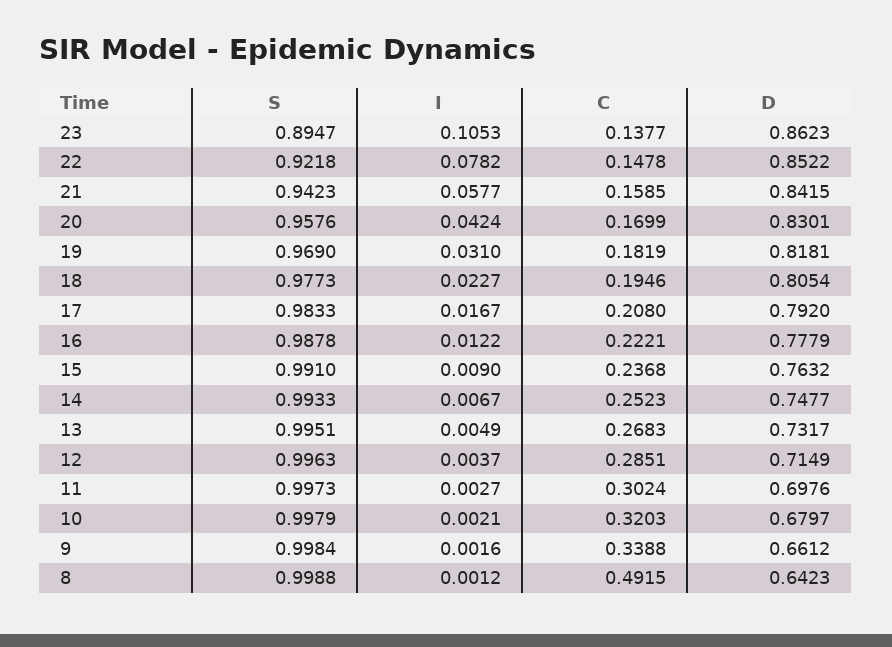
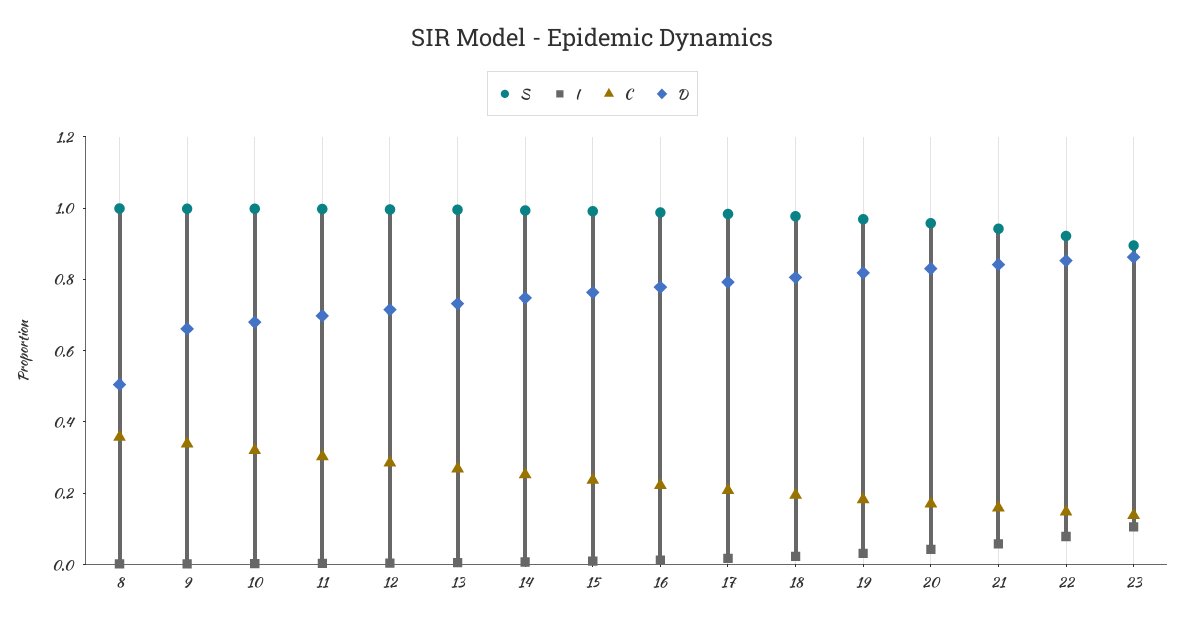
  {
    "S": {
      "23": 0.8947,
      "22": 0.9218,
      "21": 0.9423,
      "20": 0.9576,
      "19": 0.969,
      "18": 0.9773,
      "17": 0.9833,
      "16": 0.9878,
      "15": 0.991,
      "14": 0.9933,
      "13": 0.9951,
      "12": 0.9963,
      "11": 0.9973,
      "10": 0.9979,
      "9": 0.9984,
      "8": 0.9988
    },
    "I": {
      "23": 0.1053,
      "22": 0.0782,
      "21": 0.0577,
      "20": 0.0424,
      "19": 0.031,
      "18": 0.0227,
      "17": 0.0167,
      "16": 0.0122,
      "15": 0.009,
      "14": 0.0067,
      "13": 0.0049,
      "12": 0.0037,
      "11": 0.0027,
      "10": 0.0021,
      "9": 0.0016,
      "8": 0.0012
    },
    "C": {
      "23": 0.1377,
      "22": 0.1478,
      "21": 0.1585,
      "20": 0.1699,
      "19": 0.1819,
      "18": 0.1946,
      "17": 0.208,
      "16": 0.2221,
      "15": 0.2368,
      "14": 0.2523,
      "13": 0.2683,
      "12": 0.2851,
      "11": 0.3024,
      "10": 0.3203,
      "9": 0.3388,
-     "8": 0.4915
+     "8": 0.35
    },
    "D": {
      "23": 0.8623,
      "22": 0.8522,
      "21": 0.8415,
      "20": 0.8301,
      "19": 0.8181,
      "18": 0.8054,
      "17": 0.792,
      "16": 0.7779,
      "15": 0.7632,
      "14": 0.7477,
      "13": 0.7317,
      "12": 0.7149,
      "11": 0.6976,
      "10": 0.6797,
      "9": 0.6612,
-     "8": 0.6423
+     "8": 0.5
    }
  }

